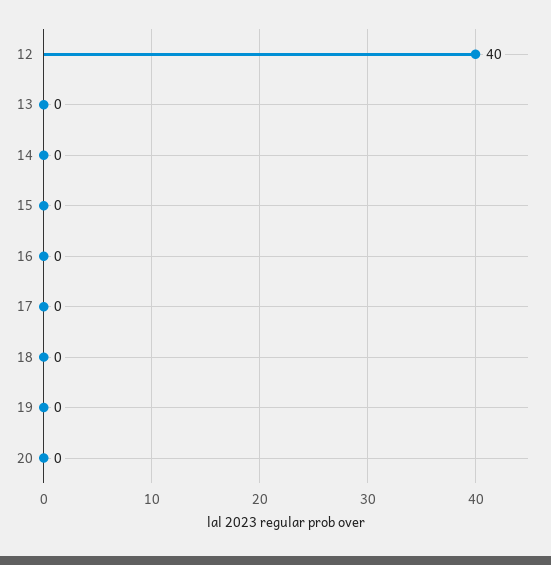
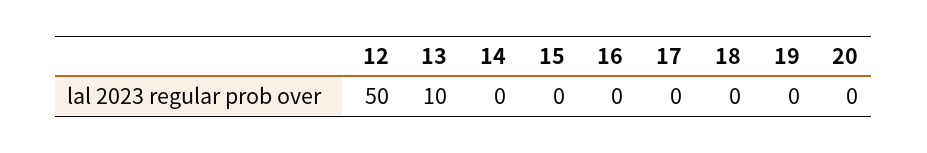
  {
-   "12": 40,
+   "12": 50,
-   "13": 0,
+   "13": 10,
    "14": 0,
    "15": 0,
    "16": 0,
    "17": 0,
    "18": 0,
    "19": 0,
    "20": 0
  }

